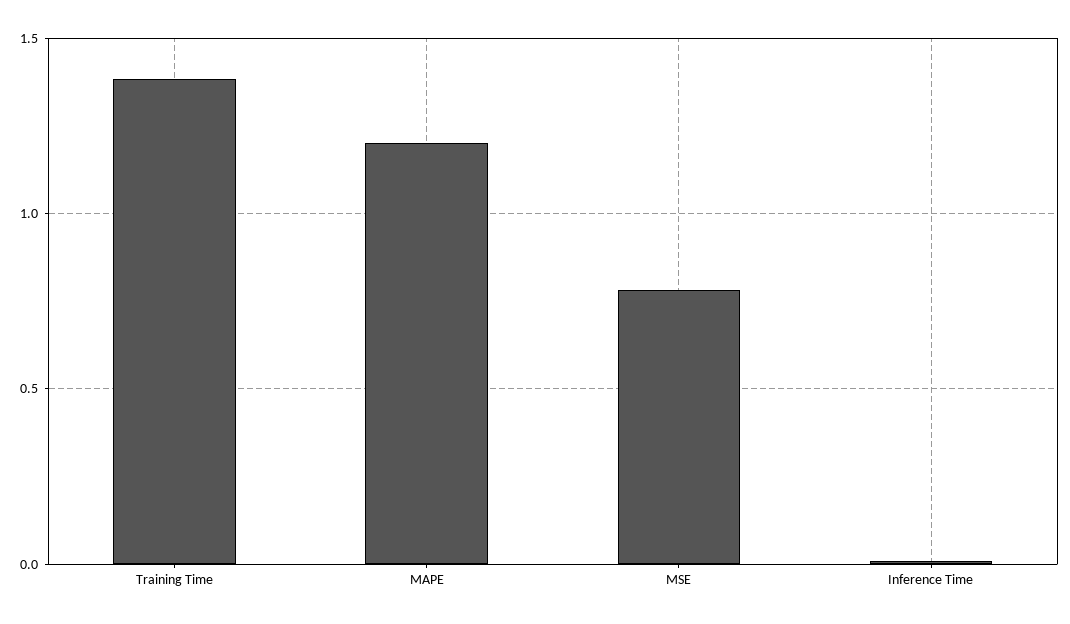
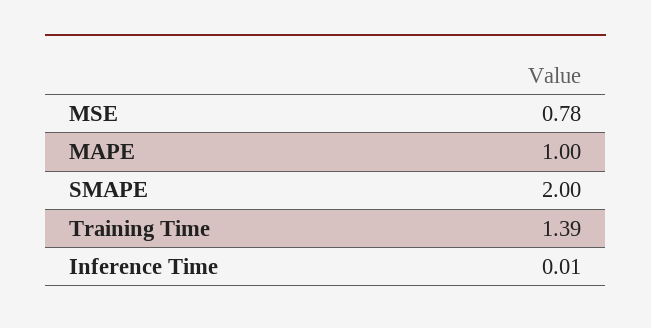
  {
    "Training Time": 1.39,
-   "MAPE": 1.2,
+   "MAPE": 1,
    "MSE": 0.78,
-   "Inference Time": 0.01
+   "Inference Time": 0.01,
+   "SMAPE": 2
  }

